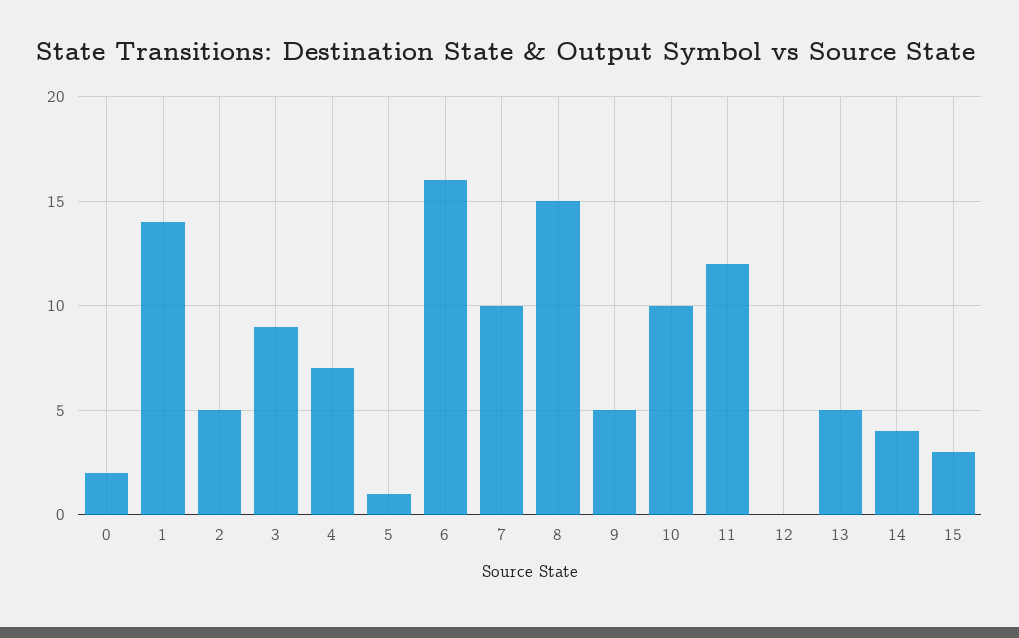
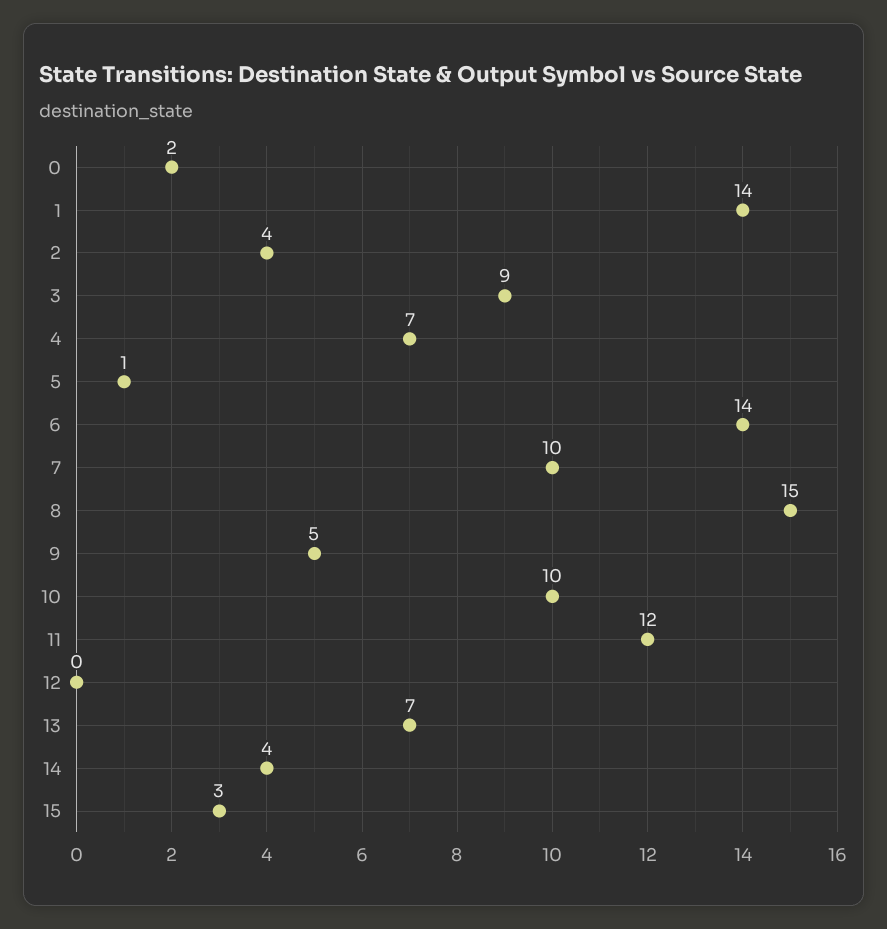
  {
    "0": 2,
    "1": 14,
-   "2": 5,
+   "2": 4,
    "3": 9,
    "4": 7,
    "5": 1,
-   "6": 16,
+   "6": 14,
    "7": 10,
    "8": 15,
    "9": 5,
    "10": 10,
    "11": 12,
    "12": 0,
-   "13": 5,
+   "13": 7,
    "14": 4,
    "15": 3
  }

